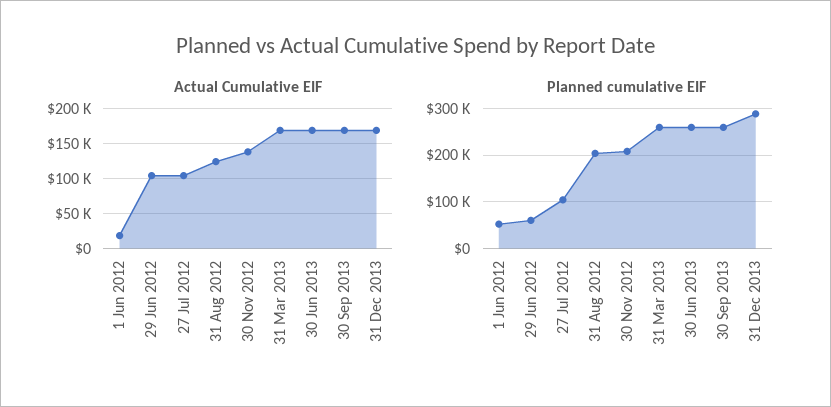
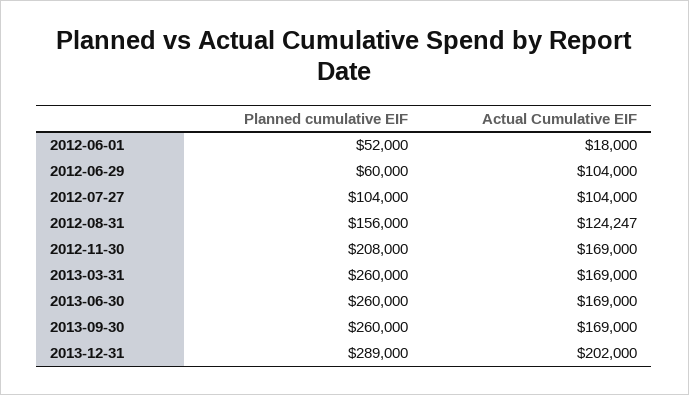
  {
    "Actual Cumulative EIF": {
      "1 Jun 2012": 18000,
      "29 Jun 2012": 104000,
      "27 Jul 2012": 104000,
      "31 Aug 2012": 124247,
-     "30 Nov 2012": 140000,
+     "30 Nov 2012": 169000,
      "31 Mar 2013": 169000,
      "30 Jun 2013": 169000,
      "30 Sep 2013": 169000,
-     "31 Dec 2013": 170000
+     "31 Dec 2013": 202000
    },
    "Planned cumulative EIF": {
      "1 Jun 2012": 52000,
      "29 Jun 2012": 60000,
      "27 Jul 2012": 104000,
-     "31 Aug 2012": 200000,
+     "31 Aug 2012": 156000,
      "30 Nov 2012": 208000,
      "31 Mar 2013": 260000,
      "30 Jun 2013": 260000,
      "30 Sep 2013": 260000,
      "31 Dec 2013": 289000
    }
  }

